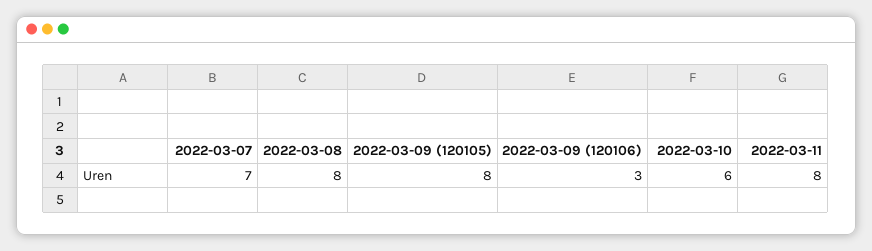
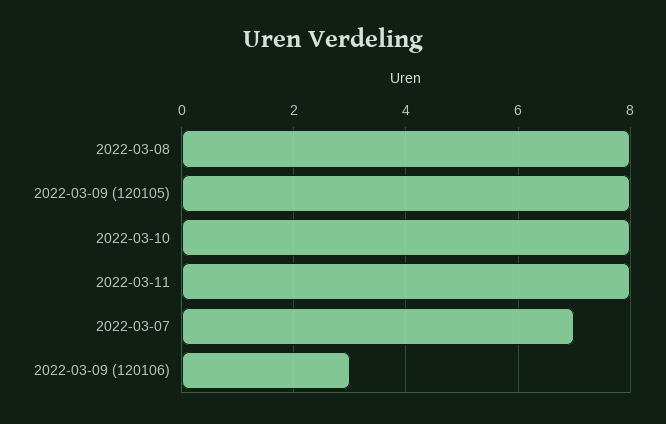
  {
    "2022-03-07": 7,
    "2022-03-08": 8,
    "2022-03-09 (120105)": 8,
    "2022-03-09 (120106)": 3,
-   "2022-03-10": 6,
+   "2022-03-10": 8,
    "2022-03-11": 8
  }

